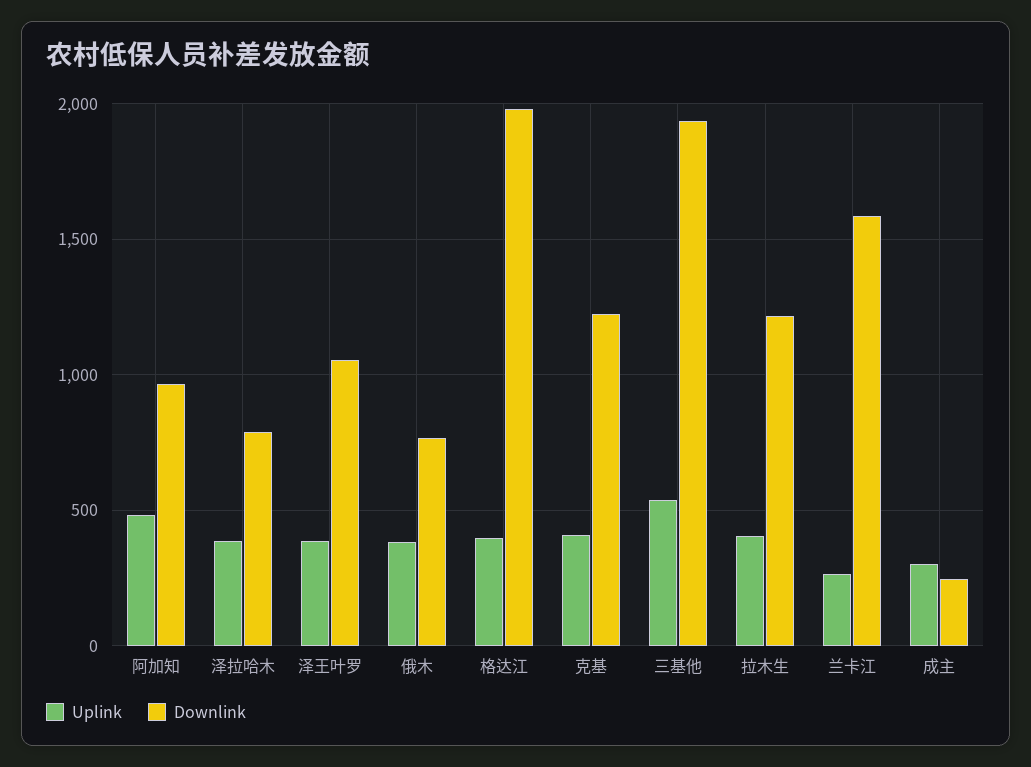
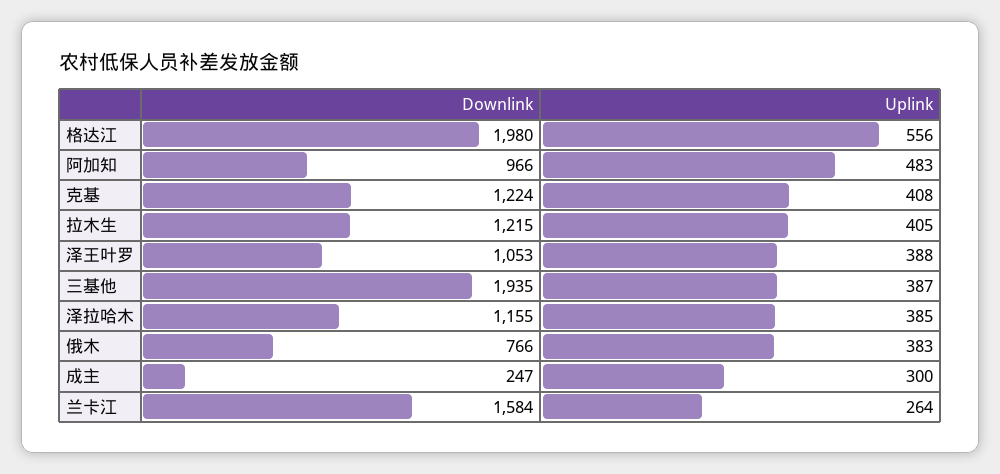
  {
    "Uplink": {
      "阿加知": 483,
      "泽拉哈木": 385,
      "泽王叶罗": 388,
      "俄木": 383,
-     "格达江": 400,
+     "格达江": 556,
      "克基": 408,
-     "三基他": 550,
+     "三基他": 387,
      "拉木生": 405,
      "兰卡江": 264,
      "成主": 300
    },
    "Downlink": {
      "阿加知": 966,
-     "泽拉哈木": 800,
+     "泽拉哈木": 1155,
      "泽王叶罗": 1053,
      "俄木": 766,
      "格达江": 1980,
      "克基": 1224,
      "三基他": 1935,
      "拉木生": 1215,
      "兰卡江": 1584,
      "成主": 247
    }
  }

